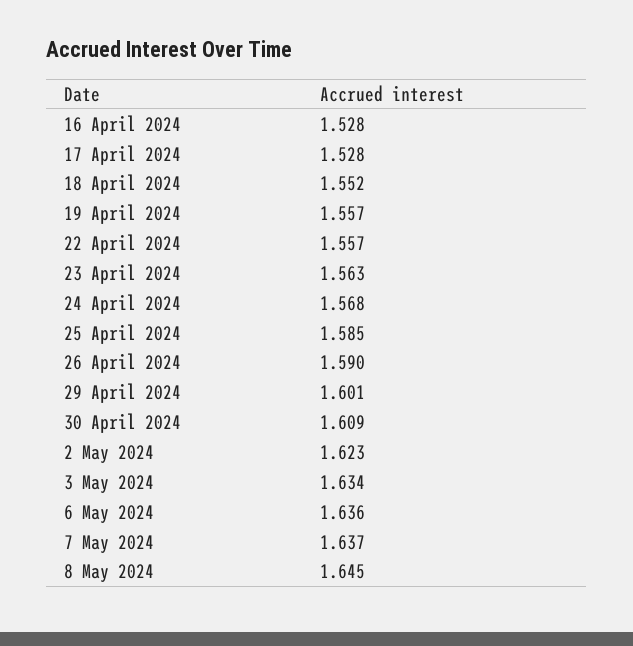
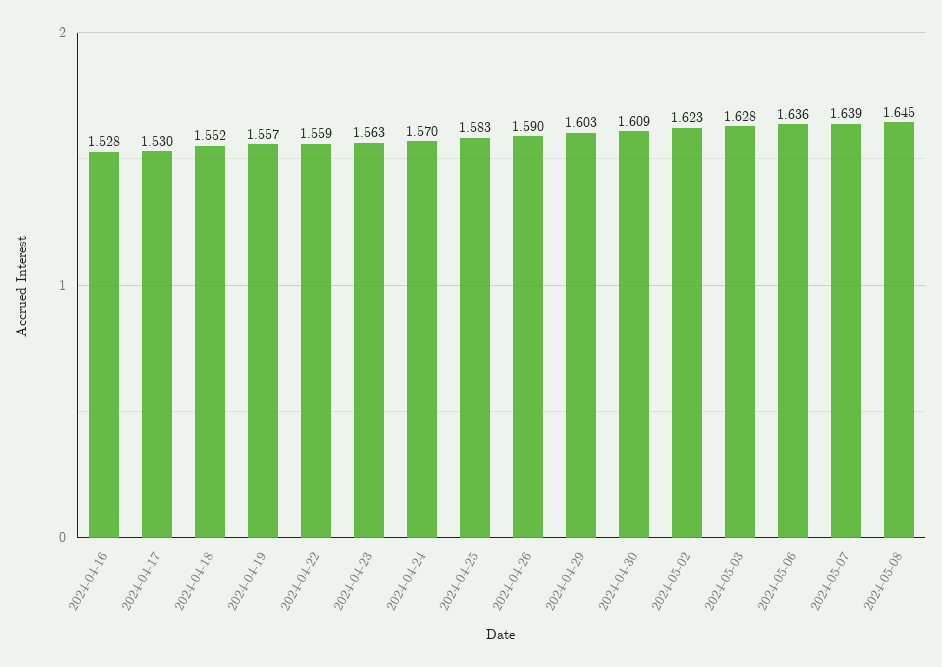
  {
    "16 April 2024": 1.528,
-   "17 April 2024": 1.528,
+   "17 April 2024": 1.53,
    "18 April 2024": 1.552,
    "19 April 2024": 1.557,
-   "22 April 2024": 1.557,
+   "22 April 2024": 1.559,
    "23 April 2024": 1.563,
-   "24 April 2024": 1.568,
+   "24 April 2024": 1.57,
-   "25 April 2024": 1.585,
+   "25 April 2024": 1.583,
    "26 April 2024": 1.59,
-   "29 April 2024": 1.601,
+   "29 April 2024": 1.603,
    "30 April 2024": 1.609,
    "2 May 2024": 1.623,
-   "3 May 2024": 1.634,
+   "3 May 2024": 1.628,
    "6 May 2024": 1.636,
-   "7 May 2024": 1.637,
+   "7 May 2024": 1.639,
    "8 May 2024": 1.645
  }

